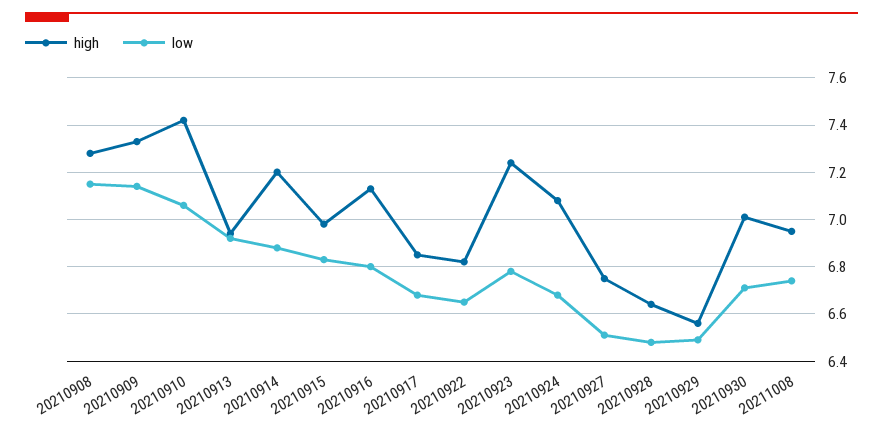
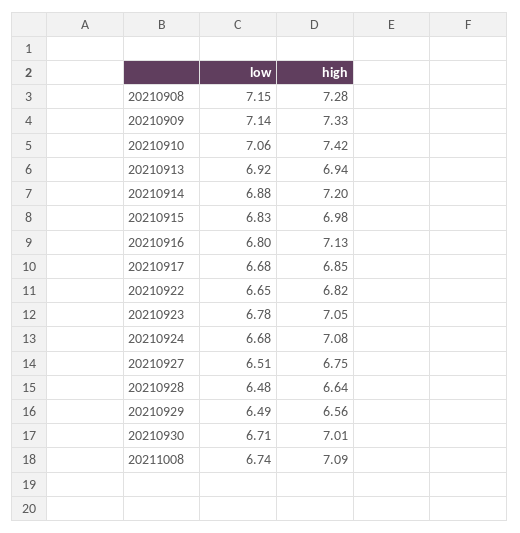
  {
    "high": {
      "20210908": 7.28,
      "20210909": 7.33,
      "20210910": 7.42,
      "20210913": 6.94,
      "20210914": 7.2,
      "20210915": 6.98,
      "20210916": 7.13,
      "20210917": 6.85,
      "20210922": 6.82,
-     "20210923": 7.25,
+     "20210923": 7.05,
      "20210924": 7.08,
      "20210927": 6.75,
      "20210928": 6.64,
      "20210929": 6.56,
      "20210930": 7.01,
-     "20211008": 6.95
+     "20211008": 7.09
    },
    "low": {
      "20210908": 7.15,
      "20210909": 7.14,
      "20210910": 7.06,
      "20210913": 6.92,
      "20210914": 6.88,
      "20210915": 6.83,
      "20210916": 6.8,
      "20210917": 6.68,
      "20210922": 6.65,
      "20210923": 6.78,
      "20210924": 6.68,
      "20210927": 6.51,
      "20210928": 6.48,
      "20210929": 6.49,
      "20210930": 6.71,
      "20211008": 6.74
    }
  }

